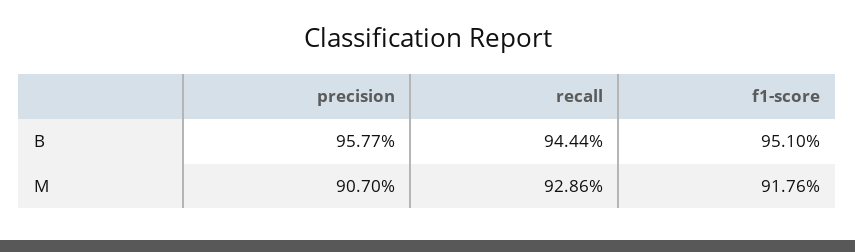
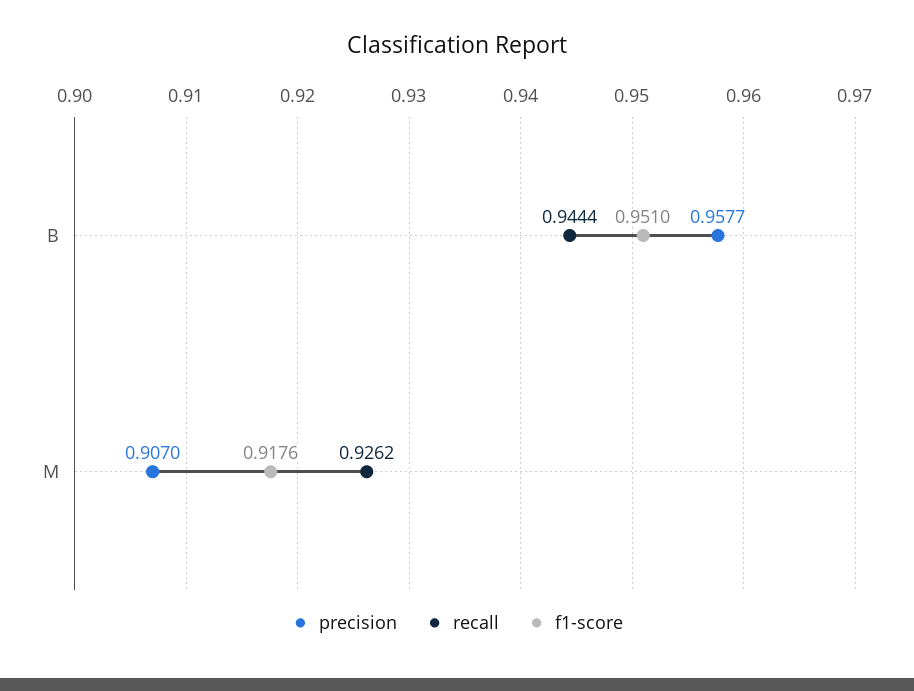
  {
    "precision": {
      "B": 0.9577,
      "M": 0.907
    },
    "recall": {
      "B": 0.9444,
-     "M": 0.9286
+     "M": 0.9262
    },
    "f1-score": {
      "B": 0.951,
      "M": 0.9176
    }
  }

